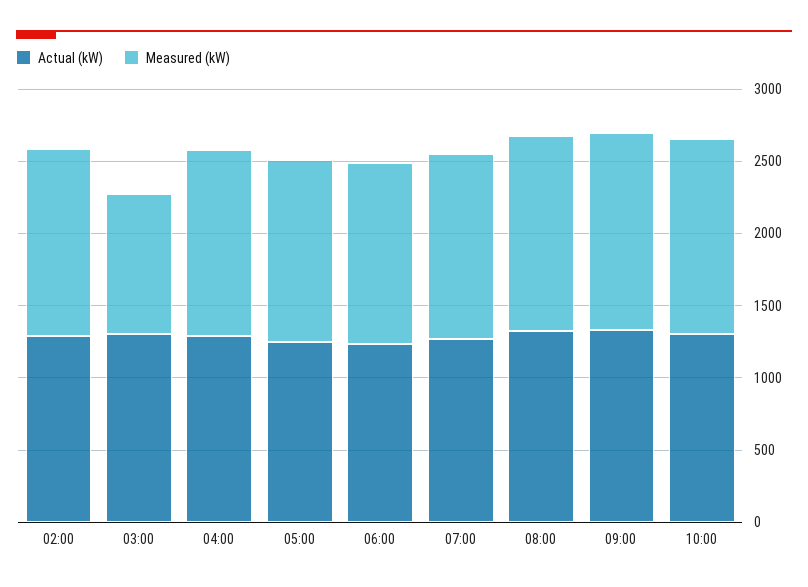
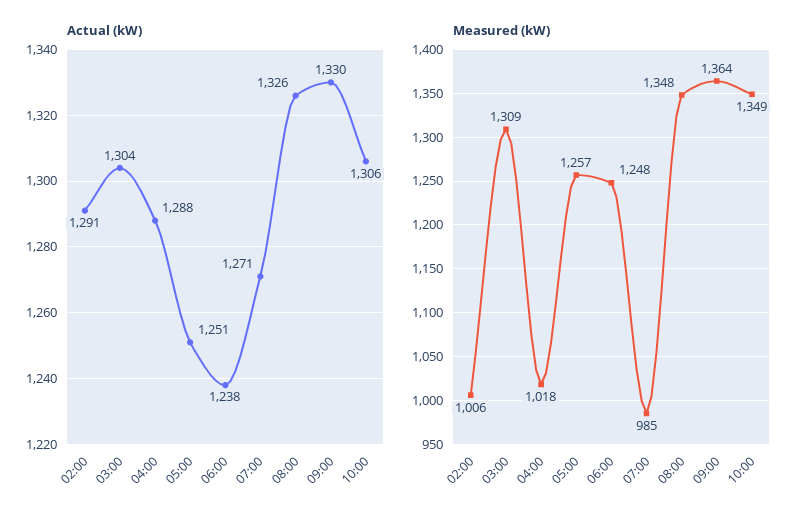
  {
    "Actual (kW)": {
      "02:00": 1291,
      "03:00": 1304,
      "04:00": 1288,
      "05:00": 1251,
      "06:00": 1238,
      "07:00": 1271,
      "08:00": 1326,
      "09:00": 1330,
      "10:00": 1306
    },
    "Measured (kW)": {
-     "02:00": 1300,
+     "02:00": 1006,
-     "03:00": 1000,
+     "03:00": 1309,
-     "04:00": 1300,
+     "04:00": 1018,
      "05:00": 1257,
      "06:00": 1248,
-     "07:00": 1300,
+     "07:00": 985,
      "08:00": 1348,
      "09:00": 1364,
      "10:00": 1349
    }
  }

